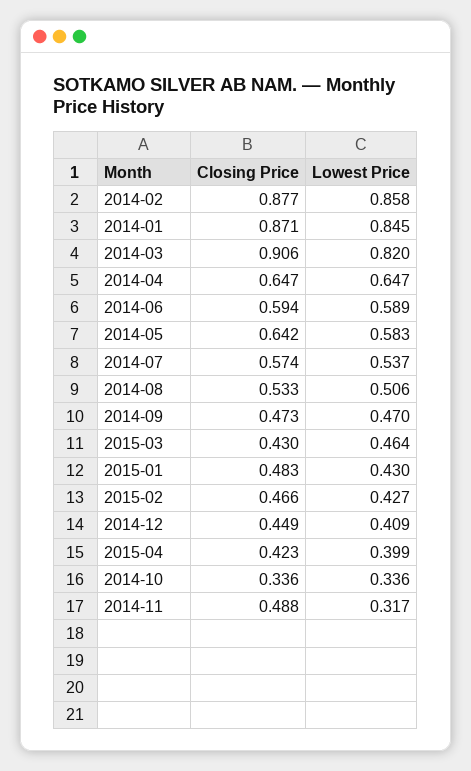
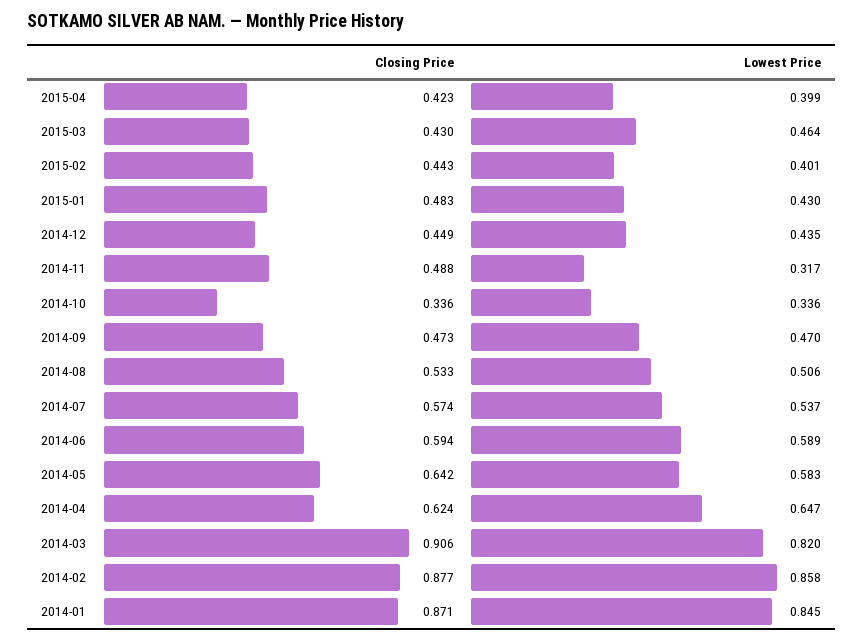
  {
    "Closing Price": {
      "2014-02": 0.877,
      "2014-01": 0.871,
      "2014-03": 0.906,
-     "2014-04": 0.647,
+     "2014-04": 0.624,
      "2014-06": 0.594,
      "2014-05": 0.642,
      "2014-07": 0.574,
      "2014-08": 0.533,
      "2014-09": 0.473,
      "2015-03": 0.43,
      "2015-01": 0.483,
-     "2015-02": 0.466,
+     "2015-02": 0.443,
      "2014-12": 0.449,
      "2015-04": 0.423,
      "2014-10": 0.336,
      "2014-11": 0.488
    },
    "Lowest Price": {
      "2014-02": 0.858,
      "2014-01": 0.845,
      "2014-03": 0.82,
      "2014-04": 0.647,
      "2014-06": 0.589,
      "2014-05": 0.583,
      "2014-07": 0.537,
      "2014-08": 0.506,
      "2014-09": 0.47,
      "2015-03": 0.464,
      "2015-01": 0.43,
-     "2015-02": 0.427,
+     "2015-02": 0.401,
-     "2014-12": 0.409,
+     "2014-12": 0.435,
      "2015-04": 0.399,
      "2014-10": 0.336,
      "2014-11": 0.317
    }
  }

